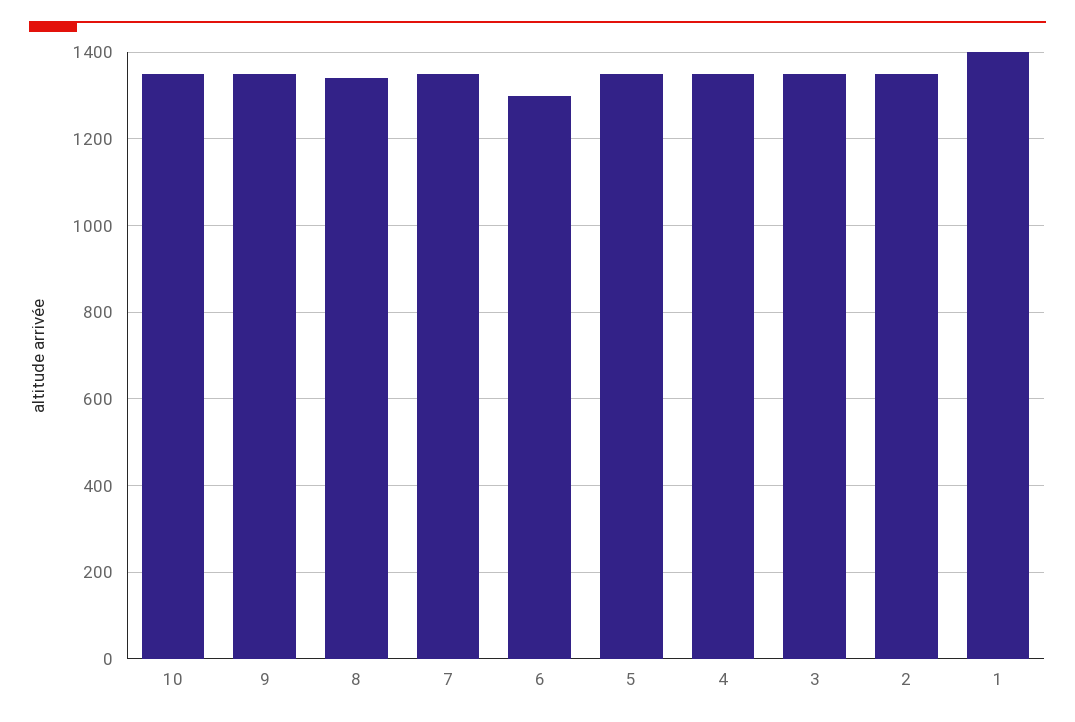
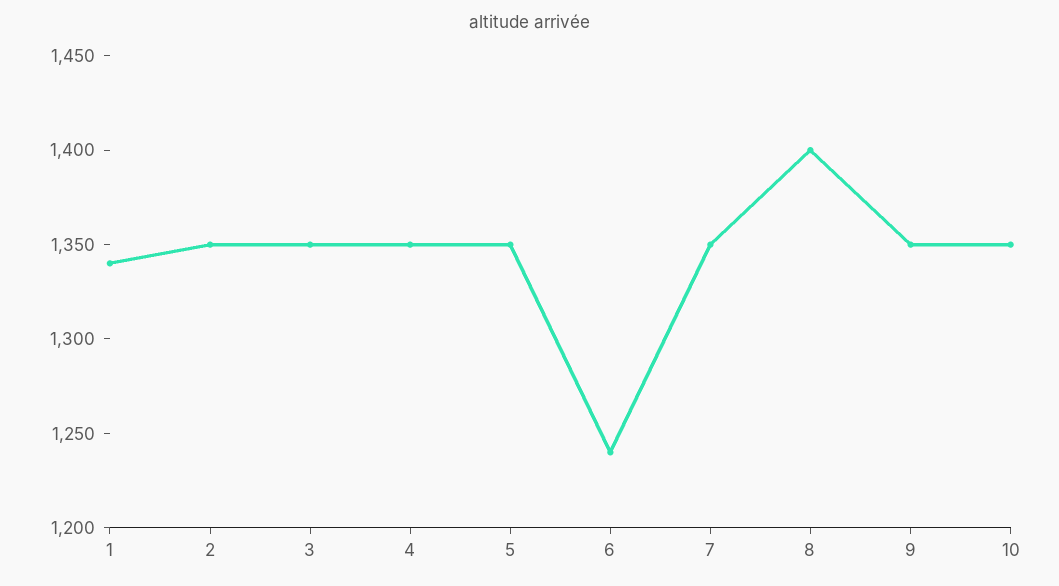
  {
    "10": 1350,
    "9": 1350,
-   "8": 1340,
+   "8": 1400,
    "7": 1350,
-   "6": 1300,
+   "6": 1240,
    "5": 1350,
    "4": 1350,
    "3": 1350,
    "2": 1350,
-   "1": 1400
+   "1": 1340
  }

